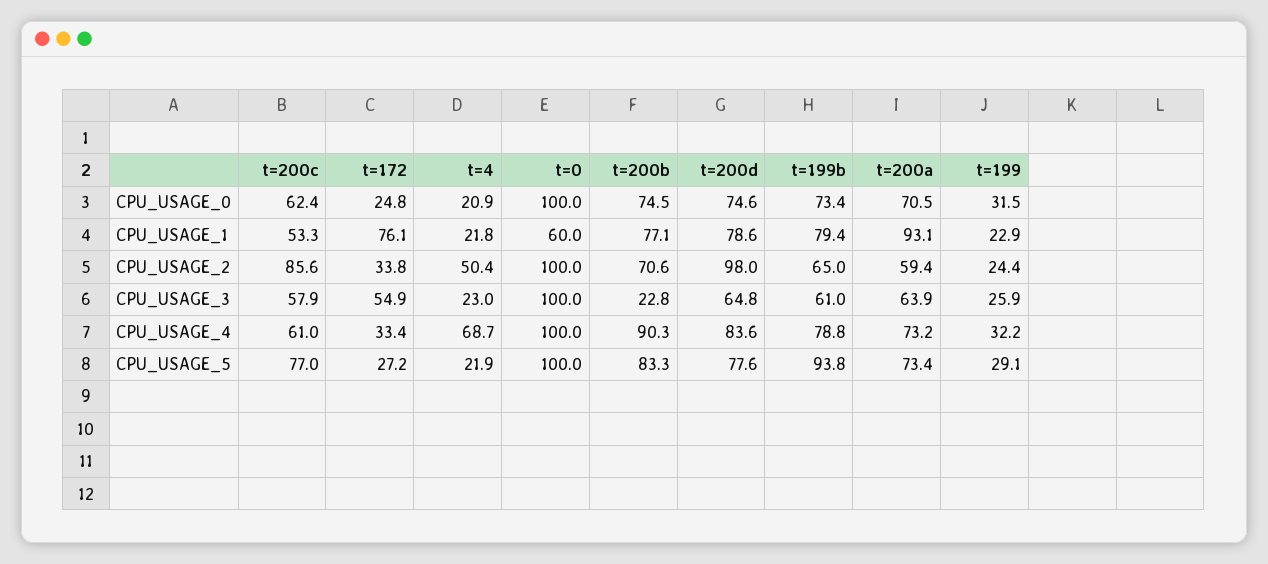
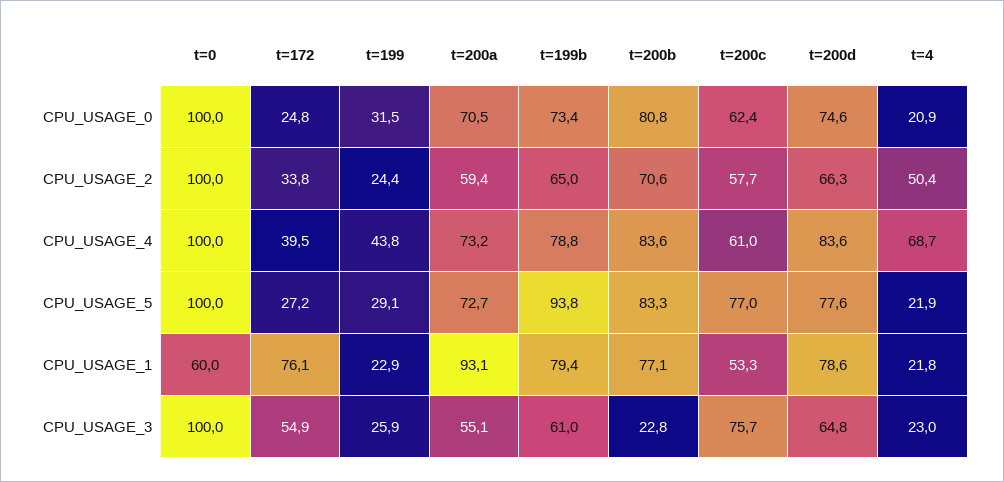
  {
    "t=200c": {
      "CPU_USAGE_0": 62.4,
      "CPU_USAGE_1": 53.3,
-     "CPU_USAGE_2": 85.6,
+     "CPU_USAGE_2": 57.7,
-     "CPU_USAGE_3": 57.9,
+     "CPU_USAGE_3": 75.7,
      "CPU_USAGE_4": 61,
      "CPU_USAGE_5": 77
    },
    "t=172": {
      "CPU_USAGE_0": 24.8,
      "CPU_USAGE_1": 76.1,
      "CPU_USAGE_2": 33.8,
      "CPU_USAGE_3": 54.9,
-     "CPU_USAGE_4": 33.4,
+     "CPU_USAGE_4": 39.5,
      "CPU_USAGE_5": 27.2
    },
    "t=4": {
      "CPU_USAGE_0": 20.9,
      "CPU_USAGE_1": 21.8,
      "CPU_USAGE_2": 50.4,
      "CPU_USAGE_3": 23,
      "CPU_USAGE_4": 68.7,
      "CPU_USAGE_5": 21.9
    },
    "t=0": {
      "CPU_USAGE_0": 100,
      "CPU_USAGE_1": 60,
      "CPU_USAGE_2": 100,
      "CPU_USAGE_3": 100,
      "CPU_USAGE_4": 100,
      "CPU_USAGE_5": 100
    },
    "t=200b": {
-     "CPU_USAGE_0": 74.5,
+     "CPU_USAGE_0": 80.8,
      "CPU_USAGE_1": 77.1,
      "CPU_USAGE_2": 70.6,
      "CPU_USAGE_3": 22.8,
-     "CPU_USAGE_4": 90.3,
+     "CPU_USAGE_4": 83.6,
      "CPU_USAGE_5": 83.3
    },
    "t=200d": {
      "CPU_USAGE_0": 74.6,
      "CPU_USAGE_1": 78.6,
-     "CPU_USAGE_2": 98,
+     "CPU_USAGE_2": 66.3,
      "CPU_USAGE_3": 64.8,
      "CPU_USAGE_4": 83.6,
      "CPU_USAGE_5": 77.6
    },
    "t=199b": {
      "CPU_USAGE_0": 73.4,
      "CPU_USAGE_1": 79.4,
      "CPU_USAGE_2": 65,
      "CPU_USAGE_3": 61,
      "CPU_USAGE_4": 78.8,
      "CPU_USAGE_5": 93.8
    },
    "t=200a": {
      "CPU_USAGE_0": 70.5,
      "CPU_USAGE_1": 93.1,
      "CPU_USAGE_2": 59.4,
-     "CPU_USAGE_3": 63.9,
+     "CPU_USAGE_3": 55.1,
      "CPU_USAGE_4": 73.2,
-     "CPU_USAGE_5": 73.4
+     "CPU_USAGE_5": 72.7
    },
    "t=199": {
      "CPU_USAGE_0": 31.5,
      "CPU_USAGE_1": 22.9,
      "CPU_USAGE_2": 24.4,
      "CPU_USAGE_3": 25.9,
-     "CPU_USAGE_4": 32.2,
+     "CPU_USAGE_4": 43.8,
      "CPU_USAGE_5": 29.1
    }
  }

